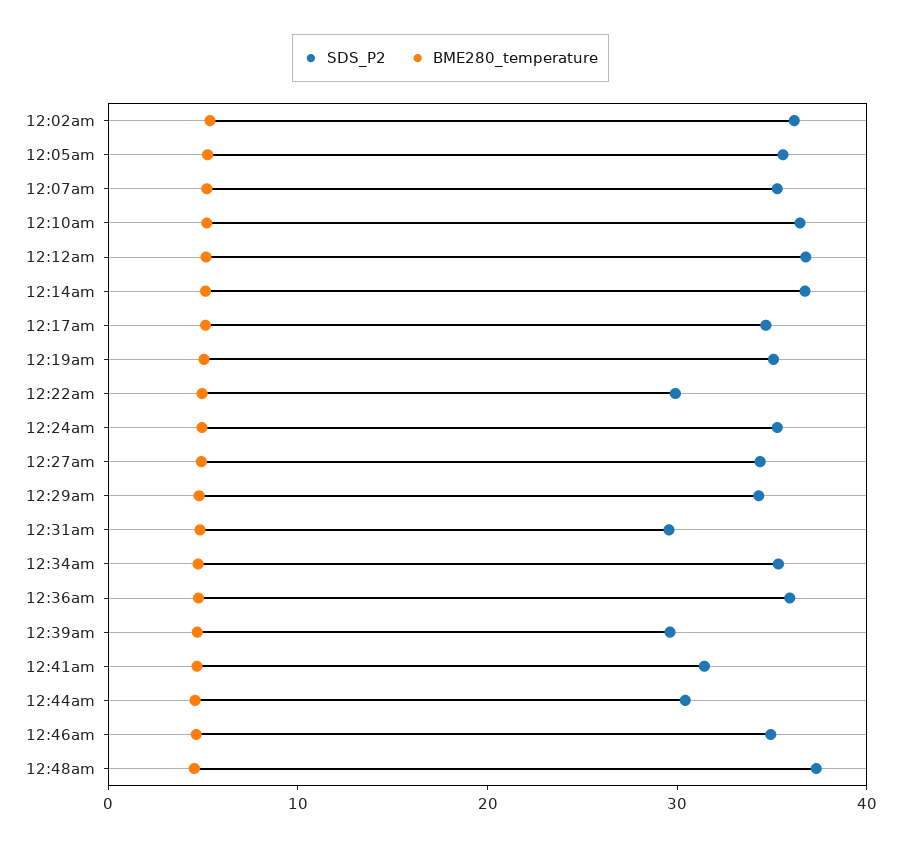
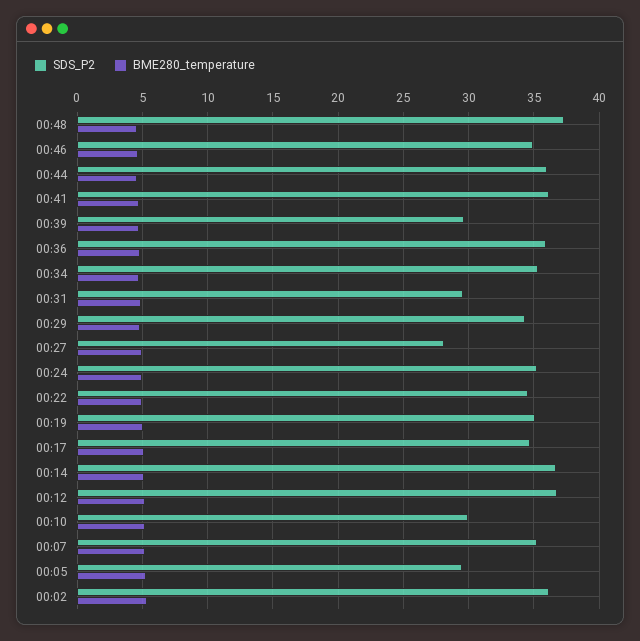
  {
    "SDS_P2": {
      "12:02am": 36,
-     "12:05am": 36,
+     "12:05am": 29.5,
      "12:07am": 35.5,
-     "12:10am": 36,
+     "12:10am": 30,
      "12:12am": 37,
      "12:14am": 36.5,
      "12:17am": 34.5,
      "12:19am": 35,
-     "12:22am": 30,
+     "12:22am": 34.5,
      "12:24am": 35.5,
-     "12:27am": 34,
+     "12:27am": 28,
      "12:29am": 34.5,
      "12:31am": 29.5,
      "12:34am": 35.5,
      "12:36am": 36,
      "12:39am": 29.5,
-     "12:41am": 32,
+     "12:41am": 36,
-     "12:44am": 30,
+     "12:44am": 36,
      "12:46am": 35,
      "12:48am": 37.5
    },
    "BME280_temperature": {
      "12:02am": 5.5,
      "12:05am": 5.5,
      "12:07am": 5,
      "12:10am": 5,
      "12:12am": 5,
      "12:14am": 5,
      "12:17am": 5,
      "12:19am": 5,
      "12:22am": 5,
      "12:24am": 5,
      "12:27am": 5,
      "12:29am": 5,
      "12:31am": 5,
      "12:34am": 5,
      "12:36am": 5,
      "12:39am": 4.5,
      "12:41am": 4.5,
      "12:44am": 4.5,
      "12:46am": 4.5,
      "12:48am": 4.5
    }
  }

